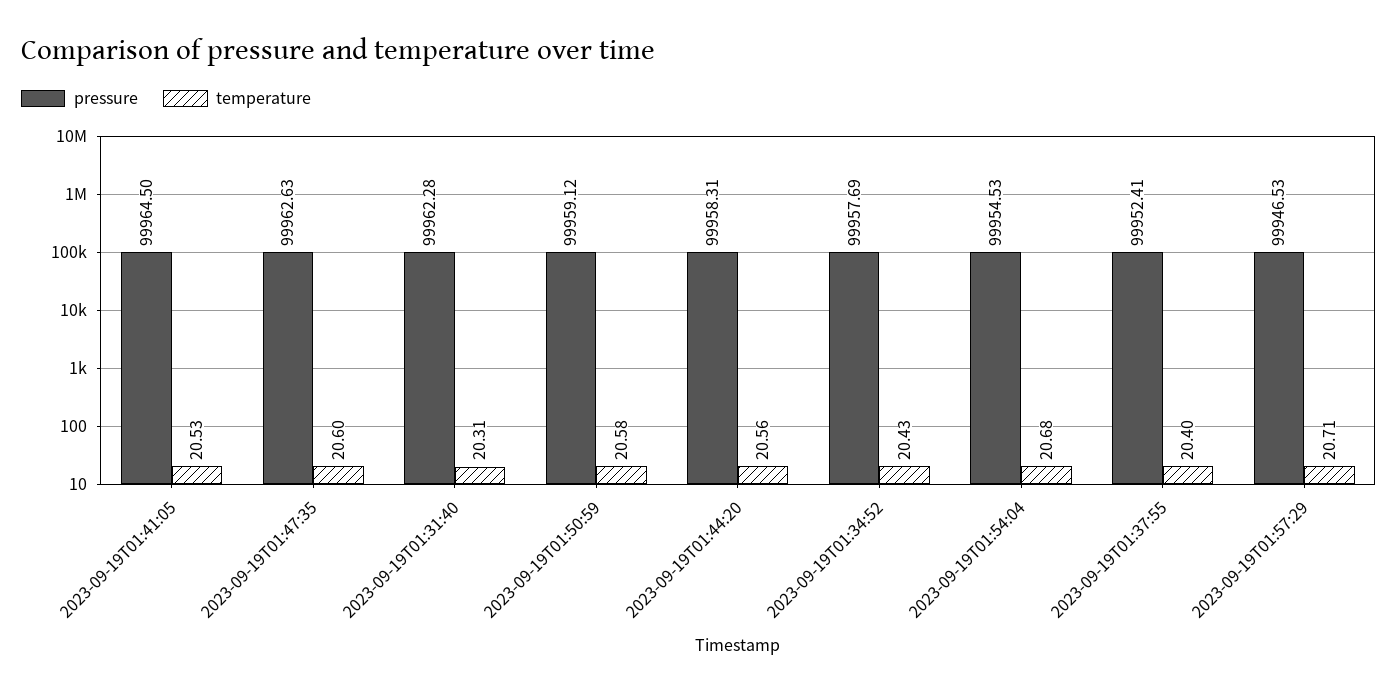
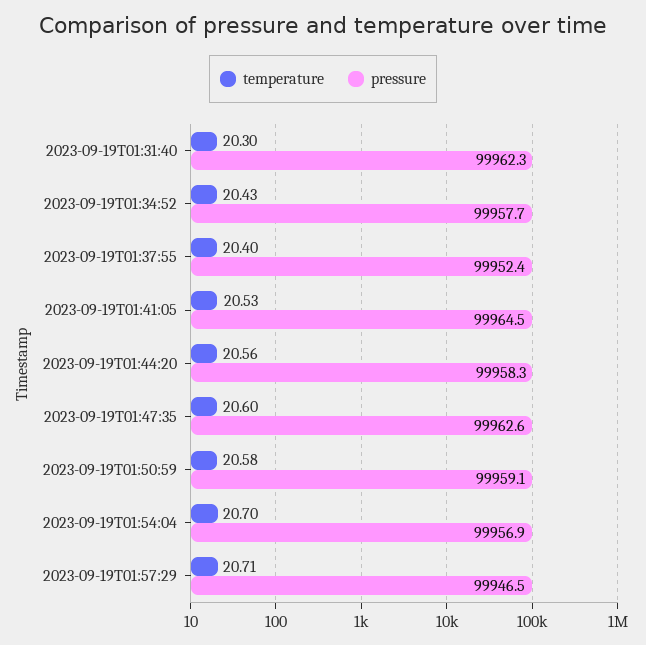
  {
    "pressure": {
      "2023-09-19T01:41:05": 99964.5,
      "2023-09-19T01:47:35": 99962.63,
      "2023-09-19T01:31:40": 99962.28,
      "2023-09-19T01:50:59": 99959.12,
      "2023-09-19T01:44:20": 99958.31,
      "2023-09-19T01:34:52": 99957.69,
-     "2023-09-19T01:54:04": 99954.53,
+     "2023-09-19T01:54:04": 99956.9,
      "2023-09-19T01:37:55": 99952.41,
      "2023-09-19T01:57:29": 99946.53
    },
    "temperature": {
      "2023-09-19T01:41:05": 20.53,
      "2023-09-19T01:47:35": 20.6,
-     "2023-09-19T01:31:40": 20.31,
+     "2023-09-19T01:31:40": 20.3,
      "2023-09-19T01:50:59": 20.58,
      "2023-09-19T01:44:20": 20.56,
      "2023-09-19T01:34:52": 20.43,
-     "2023-09-19T01:54:04": 20.68,
+     "2023-09-19T01:54:04": 20.7,
      "2023-09-19T01:37:55": 20.4,
      "2023-09-19T01:57:29": 20.71
    }
  }

